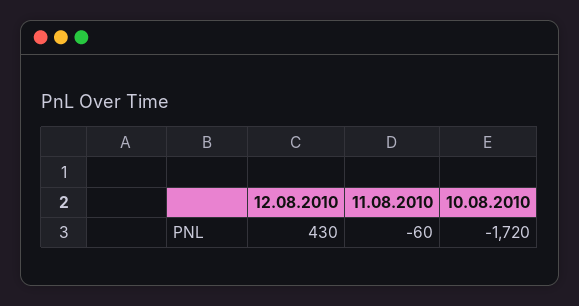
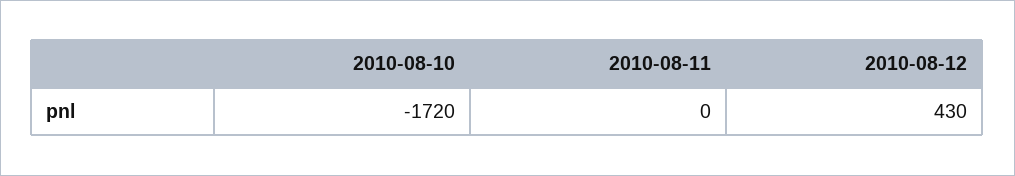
  {
    "12.08.2010": 430,
-   "11.08.2010": -60,
+   "11.08.2010": 0,
    "10.08.2010": -1720
  }

